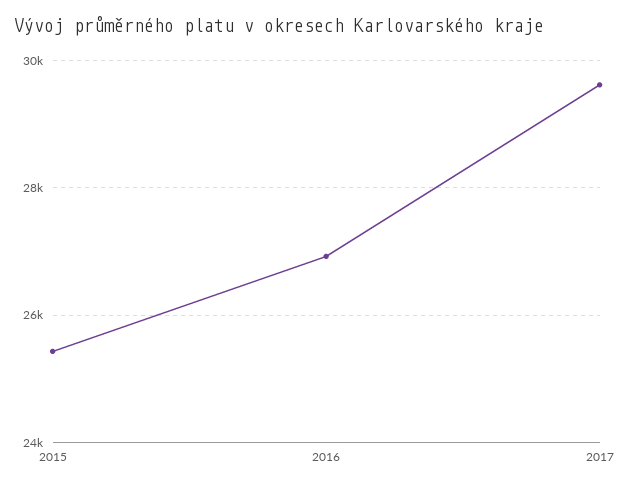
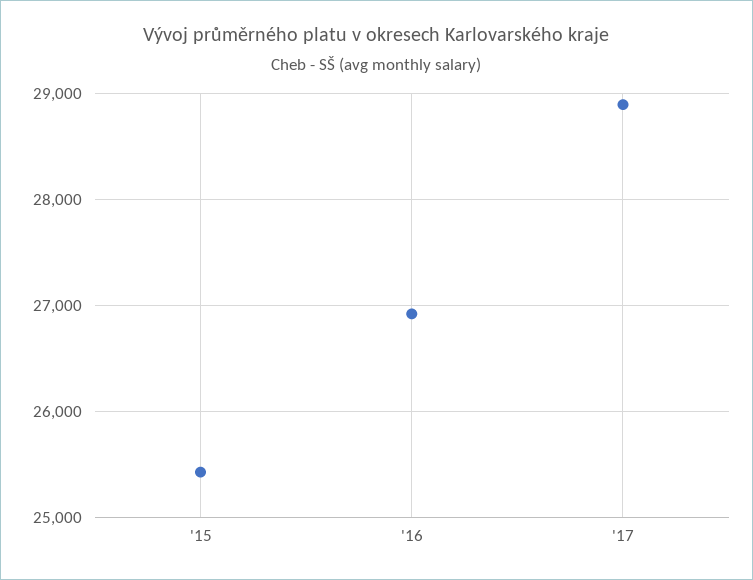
  {
    "2015": 25400,
    "2016": 26900,
-   "2017": 29600
+   "2017": 28900
  }

